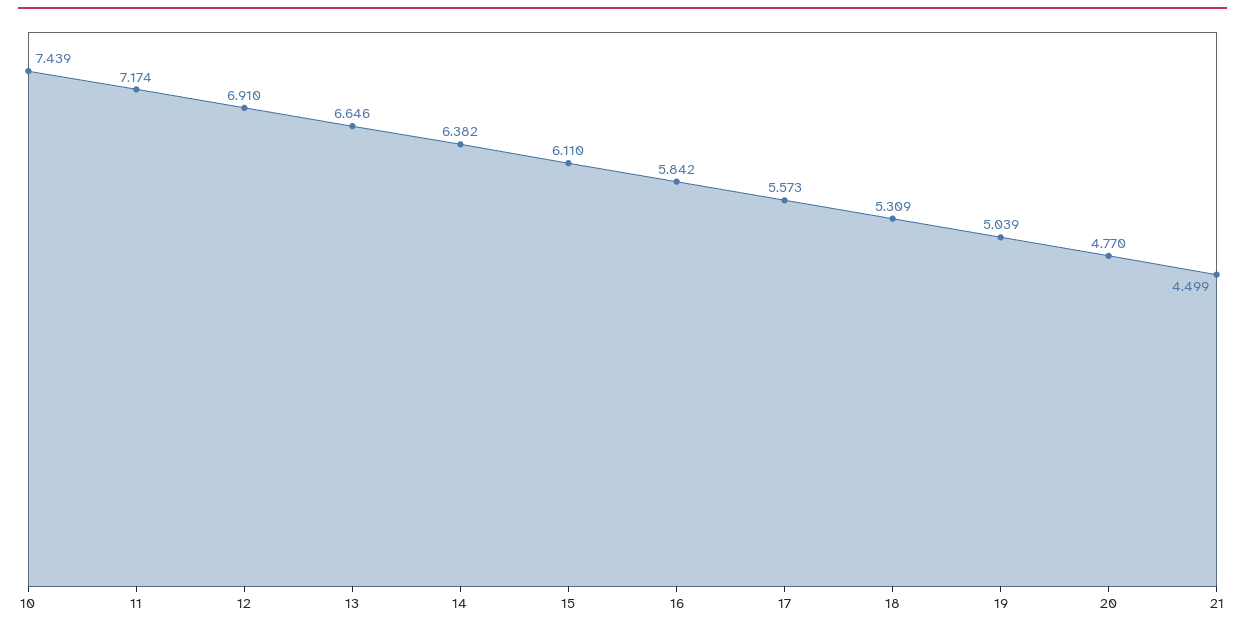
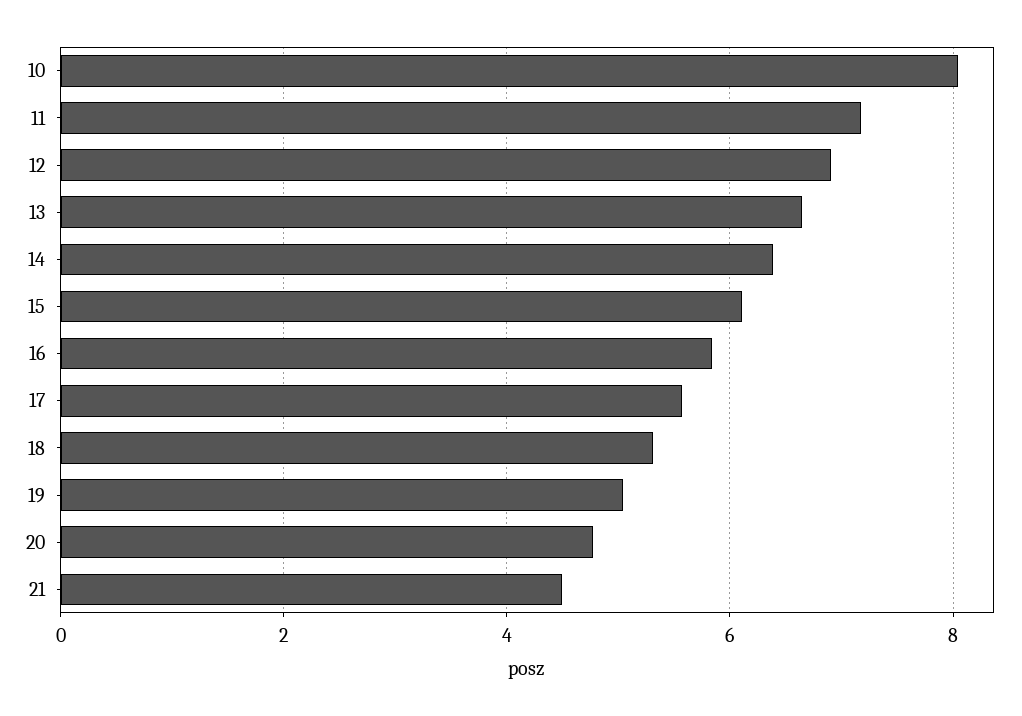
  {
-   "10": 7.439,
+   "10": 8,
    "11": 7.174,
    "12": 6.91,
    "13": 6.646,
    "14": 6.382,
    "15": 6.11,
    "16": 5.842,
    "17": 5.573,
    "18": 5.309,
    "19": 5.039,
    "20": 4.77,
    "21": 4.499
  }

